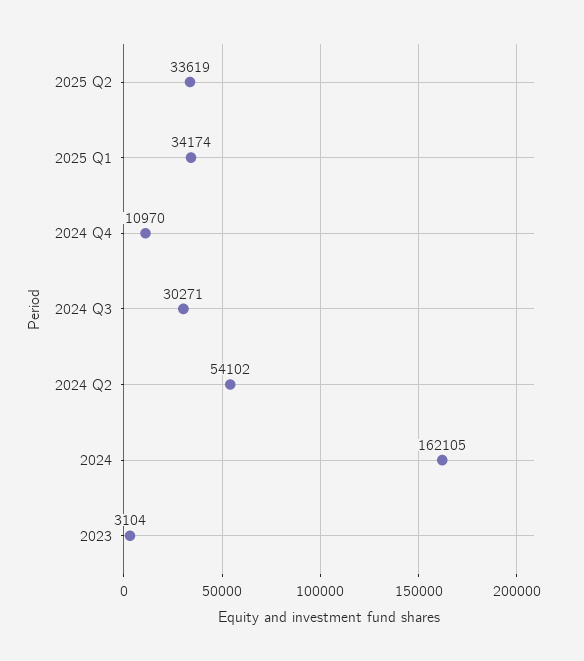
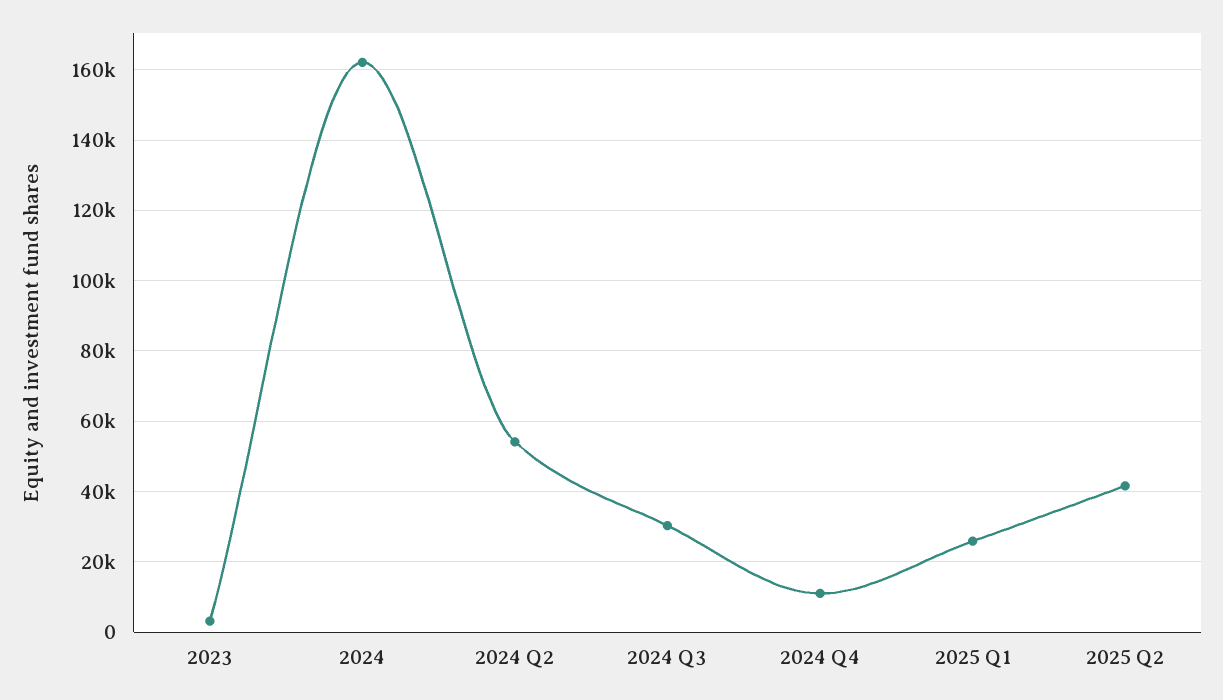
  {
-   "2025 Q2": 33619,
+   "2025 Q2": 42000,
-   "2025 Q1": 34174,
+   "2025 Q1": 26000,
    "2024 Q4": 10970,
    "2024 Q3": 30271,
    "2024 Q2": 54102,
    "2024": 162105,
    "2023": 3104
  }

